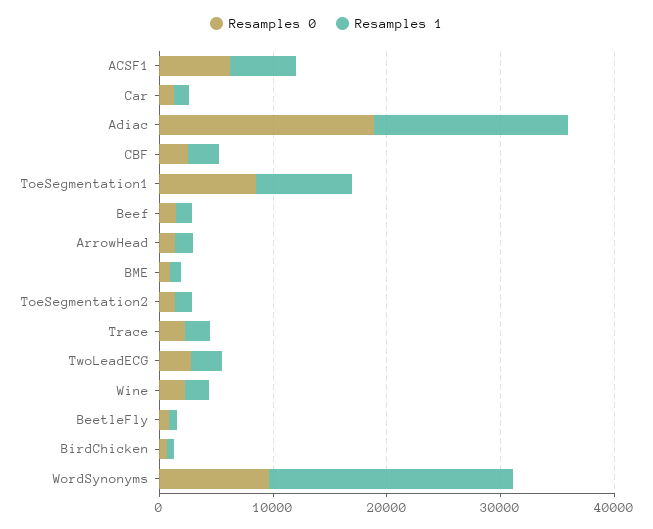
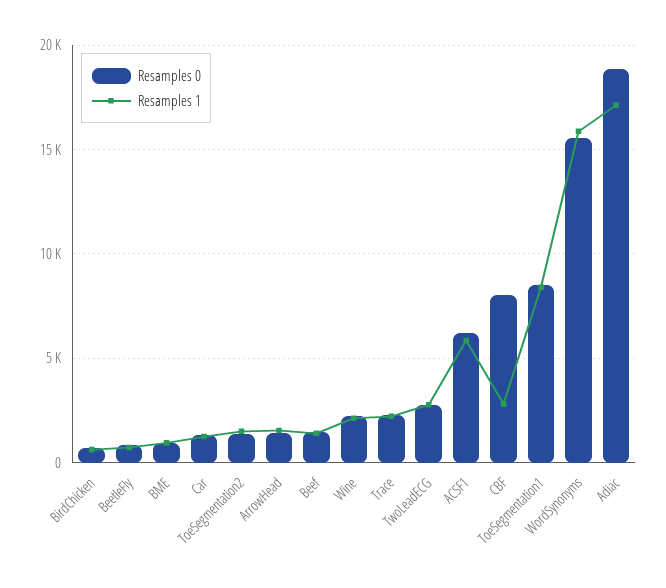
  {
    "Resamples 0": {
      "ACSF1": 6000,
      "Car": 1500,
      "Adiac": 19000,
-     "CBF": 2000,
+     "CBF": 8000,
      "ToeSegmentation1": 8500,
      "Beef": 1500,
      "ArrowHead": 1500,
      "BME": 1000,
      "ToeSegmentation2": 1500,
      "Trace": 2500,
      "TwoLeadECG": 3000,
      "Wine": 2000,
      "BeetleFly": 1000,
      "BirdChicken": 500,
-     "WordSynonyms": 10000
+     "WordSynonyms": 15500
    },
    "Resamples 1": {
      "ACSF1": 6000,
      "Car": 1000,
      "Adiac": 17000,
      "CBF": 3000,
      "ToeSegmentation1": 8500,
      "Beef": 1500,
      "ArrowHead": 1500,
      "BME": 1000,
      "ToeSegmentation2": 1500,
      "Trace": 2000,
      "TwoLeadECG": 3000,
      "Wine": 2000,
      "BeetleFly": 500,
      "BirdChicken": 500,
-     "WordSynonyms": 22000
+     "WordSynonyms": 16000
    }
  }

